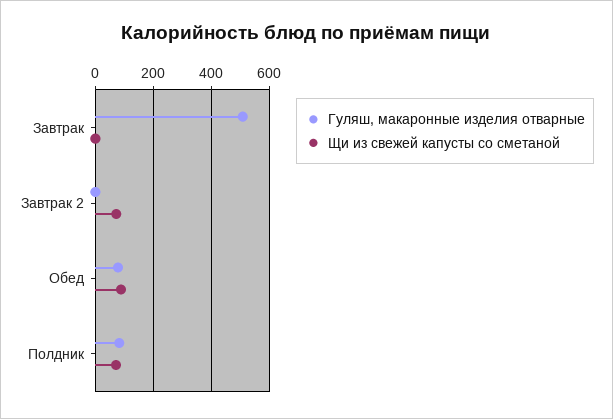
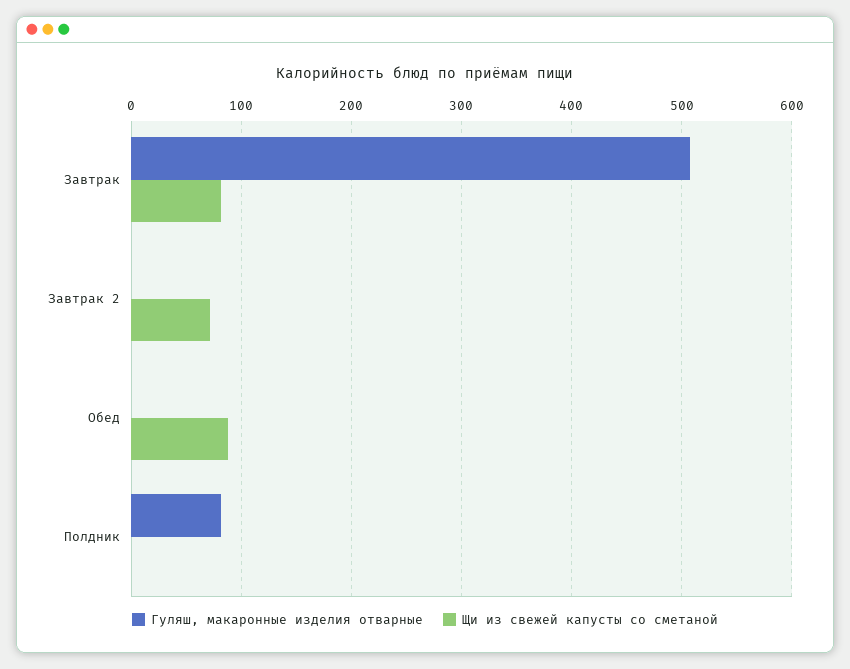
  {
    "Гуляш, макаронные изделия отварные": {
      "Завтрак": 510,
      "Завтрак 2": 0,
-     "Обед": 75,
+     "Обед": 0,
      "Полдник": 80
    },
    "Щи из свежей капусты со сметаной": {
-     "Завтрак": 0,
+     "Завтрак": 80,
      "Завтрак 2": 70,
      "Обед": 90,
-     "Полдник": 75
+     "Полдник": 0
    }
  }

